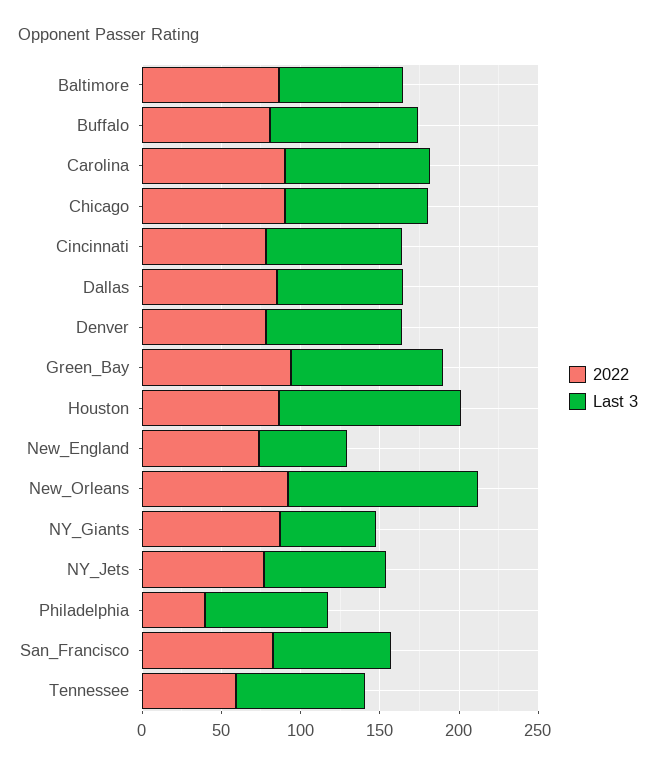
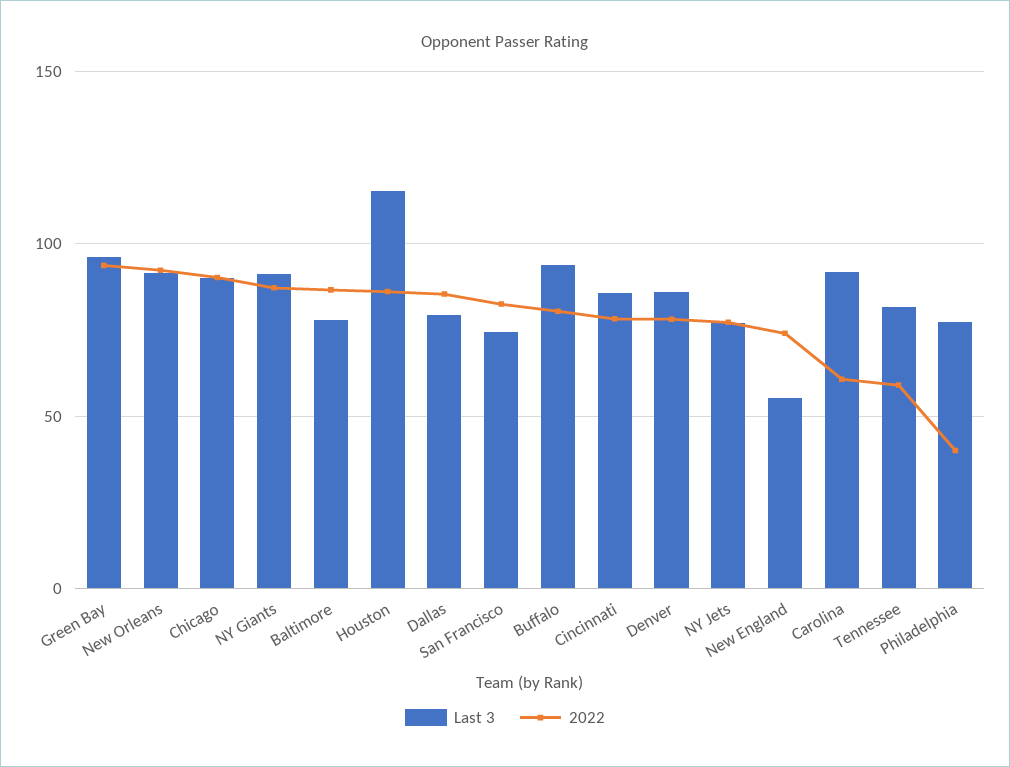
  {
    "2022": {
      "Baltimore": 85,
      "Buffalo": 80,
-     "Carolina": 90,
+     "Carolina": 60,
      "Chicago": 90,
      "Cincinnati": 80,
      "Dallas": 85,
      "Denver": 80,
      "Green_Bay": 95,
      "Houston": 85,
      "New_England": 75,
      "New_Orleans": 90,
      "NY_Giants": 85,
      "NY_Jets": 75,
      "Philadelphia": 40,
      "San_Francisco": 85,
      "Tennessee": 60
    },
    "Last 3": {
      "Baltimore": 80,
      "Buffalo": 95,
      "Carolina": 90,
      "Chicago": 90,
      "Cincinnati": 85,
      "Dallas": 80,
      "Denver": 85,
      "Green_Bay": 95,
      "Houston": 115,
      "New_England": 55,
-     "New_Orleans": 120,
+     "New_Orleans": 90,
-     "NY_Giants": 60,
+     "NY_Giants": 90,
      "NY_Jets": 75,
      "Philadelphia": 75,
      "San_Francisco": 75,
      "Tennessee": 80
    }
  }

